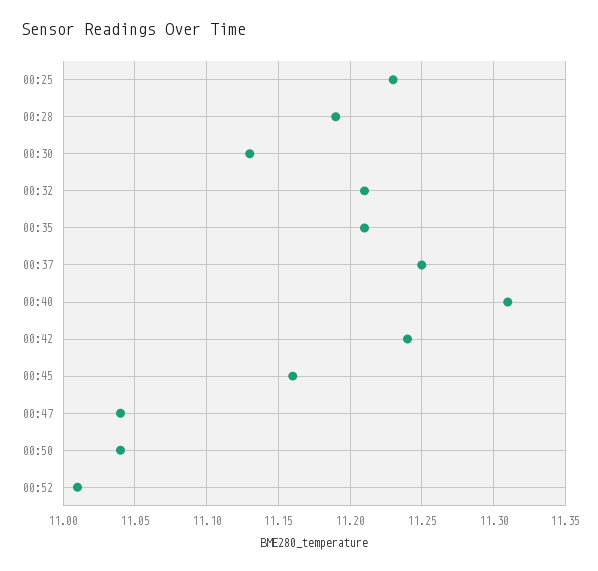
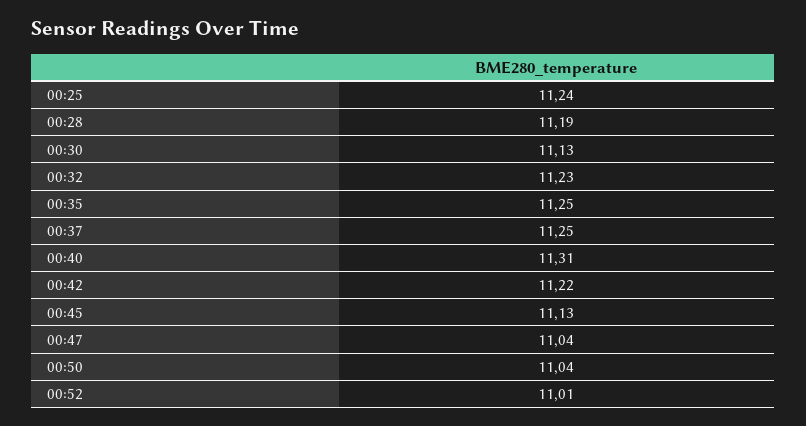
  {
-   "00:25": 11.23,
+   "00:25": 11.24,
    "00:28": 11.19,
    "00:30": 11.13,
-   "00:32": 11.21,
+   "00:32": 11.23,
-   "00:35": 11.21,
+   "00:35": 11.25,
    "00:37": 11.25,
    "00:40": 11.31,
-   "00:42": 11.24,
+   "00:42": 11.22,
-   "00:45": 11.16,
+   "00:45": 11.13,
    "00:47": 11.04,
    "00:50": 11.04,
    "00:52": 11.01
  }

